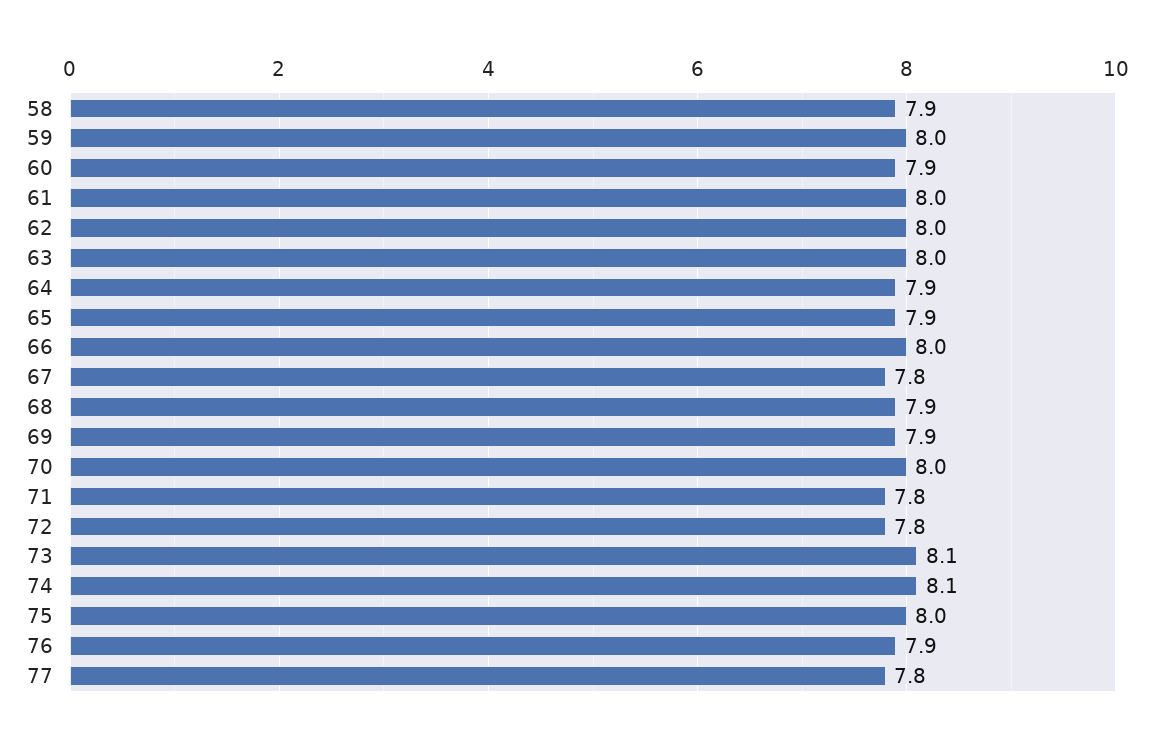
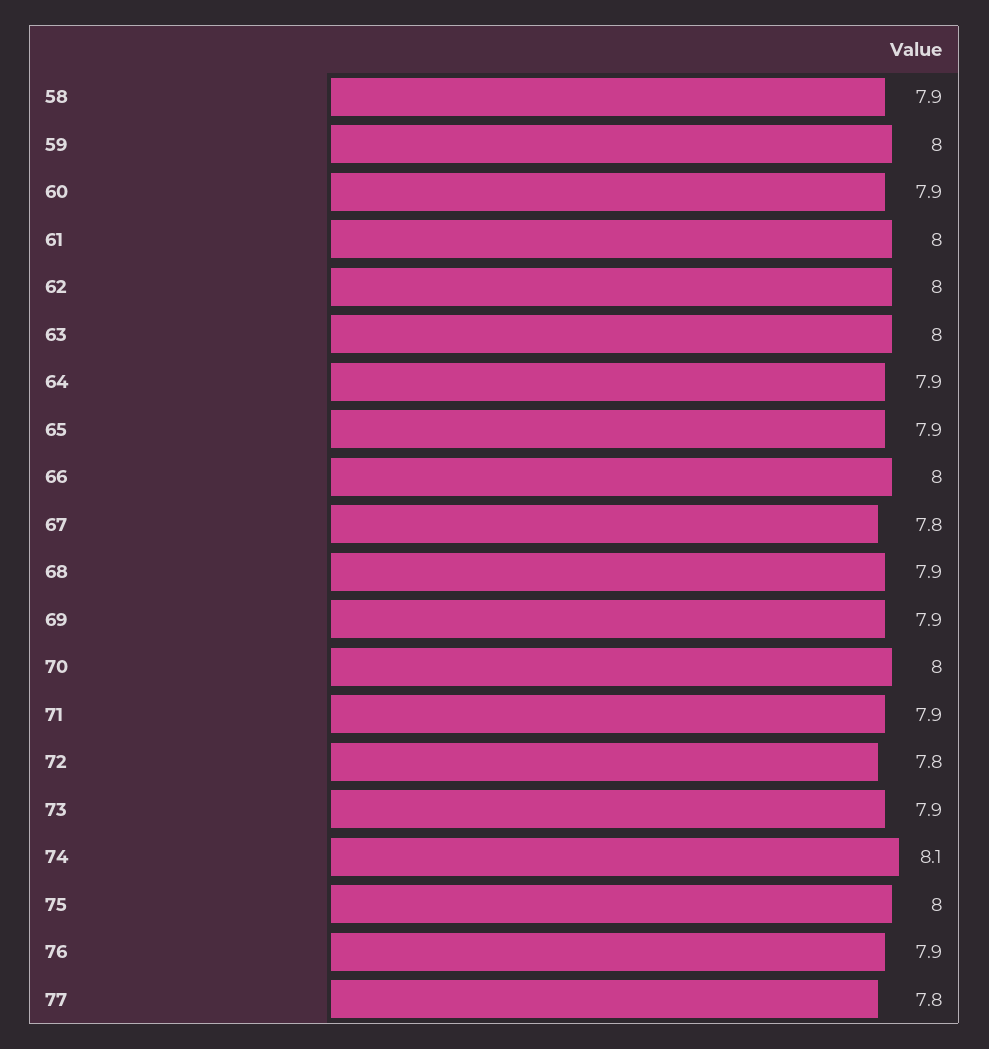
  {
    "58": 7.9,
    "59": 8,
    "60": 7.9,
    "61": 8,
    "62": 8,
    "63": 8,
    "64": 7.9,
    "65": 7.9,
    "66": 8,
    "67": 7.8,
    "68": 7.9,
    "69": 7.9,
    "70": 8,
-   "71": 7.8,
+   "71": 7.9,
    "72": 7.8,
-   "73": 8.1,
+   "73": 7.9,
    "74": 8.1,
    "75": 8,
    "76": 7.9,
    "77": 7.8
  }

